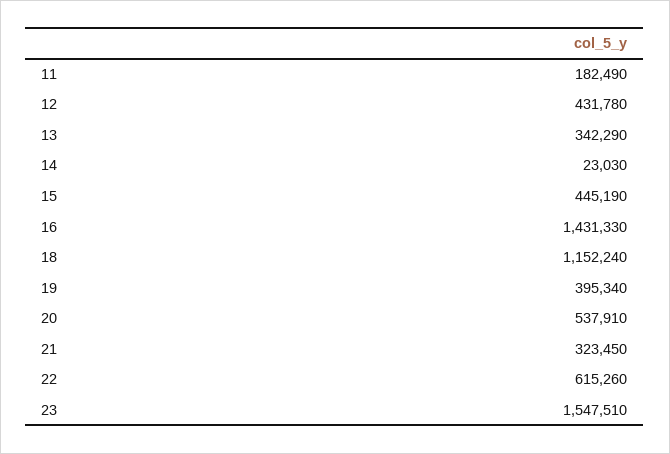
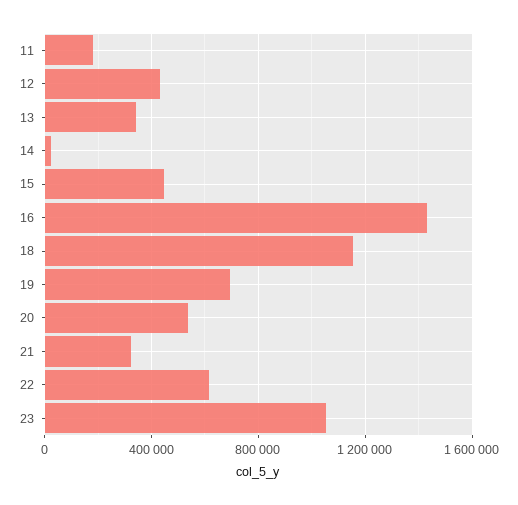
  {
    "11": 182490,
    "12": 431780,
    "13": 342290,
    "14": 23030,
    "15": 445190,
    "16": 1431330,
    "18": 1152240,
-   "19": 395340,
+   "19": 700000,
    "20": 537910,
    "21": 323450,
    "22": 615260,
-   "23": 1547510
+   "23": 1050000
  }

